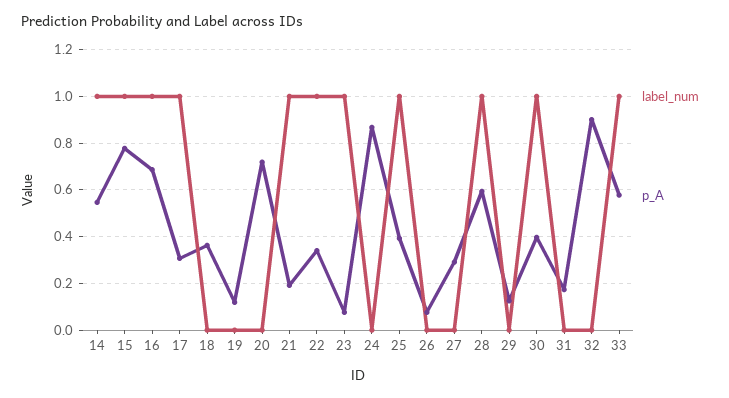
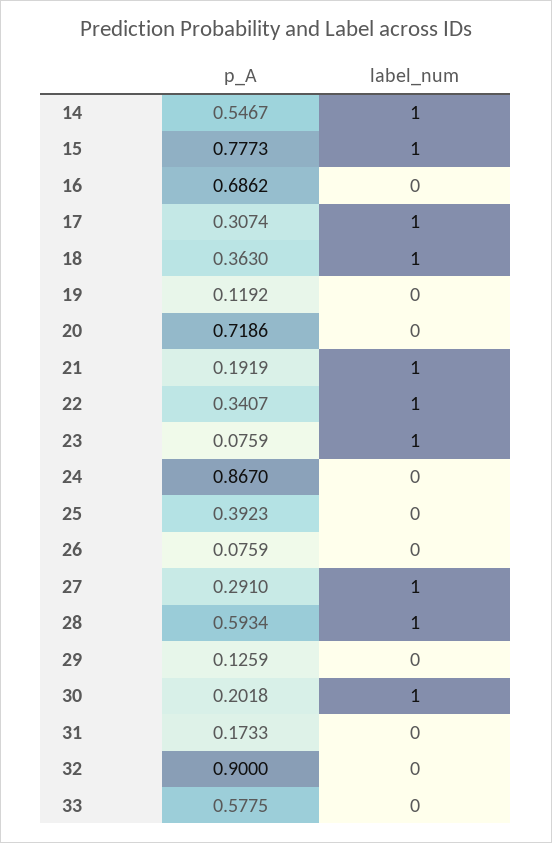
  {
    "label_num": {
      "14": 1,
      "15": 1,
-     "16": 1,
+     "16": 0,
      "17": 1,
-     "18": 0,
+     "18": 1,
      "19": 0,
      "20": 0,
      "21": 1,
      "22": 1,
      "23": 1,
      "24": 0,
-     "25": 1,
+     "25": 0,
      "26": 0,
-     "27": 0,
+     "27": 1,
      "28": 1,
      "29": 0,
      "30": 1,
      "31": 0,
      "32": 0,
-     "33": 1
+     "33": 0
    },
    "p_A": {
      "14": 0.5467,
      "15": 0.7773,
      "16": 0.6862,
      "17": 0.3074,
      "18": 0.363,
      "19": 0.1192,
      "20": 0.7186,
      "21": 0.1919,
      "22": 0.3407,
      "23": 0.0759,
      "24": 0.867,
      "25": 0.3923,
      "26": 0.0759,
      "27": 0.291,
      "28": 0.5934,
      "29": 0.1259,
-     "30": 0.4,
+     "30": 0.2018,
      "31": 0.1733,
      "32": 0.9,
      "33": 0.5775
    }
  }

